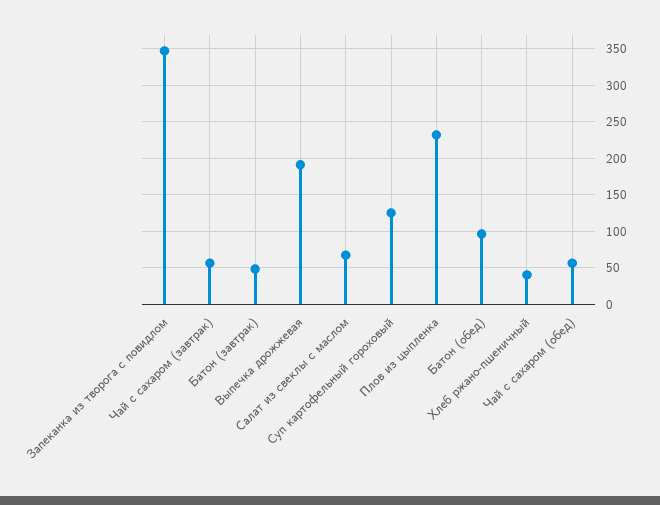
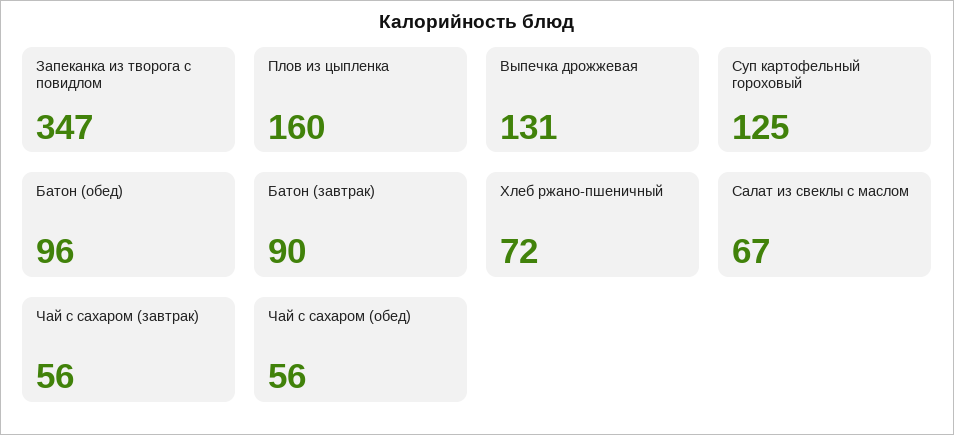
  {
    "Запеканка из творога с повидлом": 347,
    "Чай с сахаром (завтрак)": 56,
-   "Батон (завтрак)": 50,
+   "Батон (завтрак)": 90,
-   "Выпечка дрожжевая": 190,
+   "Выпечка дрожжевая": 131,
    "Салат из свеклы с маслом": 67,
    "Суп картофельный гороховый": 125,
-   "Плов из цыпленка": 230,
+   "Плов из цыпленка": 160,
    "Батон (обед)": 96,
-   "Хлеб ржано-пшеничный": 40,
+   "Хлеб ржано-пшеничный": 72,
    "Чай с сахаром (обед)": 56
  }

